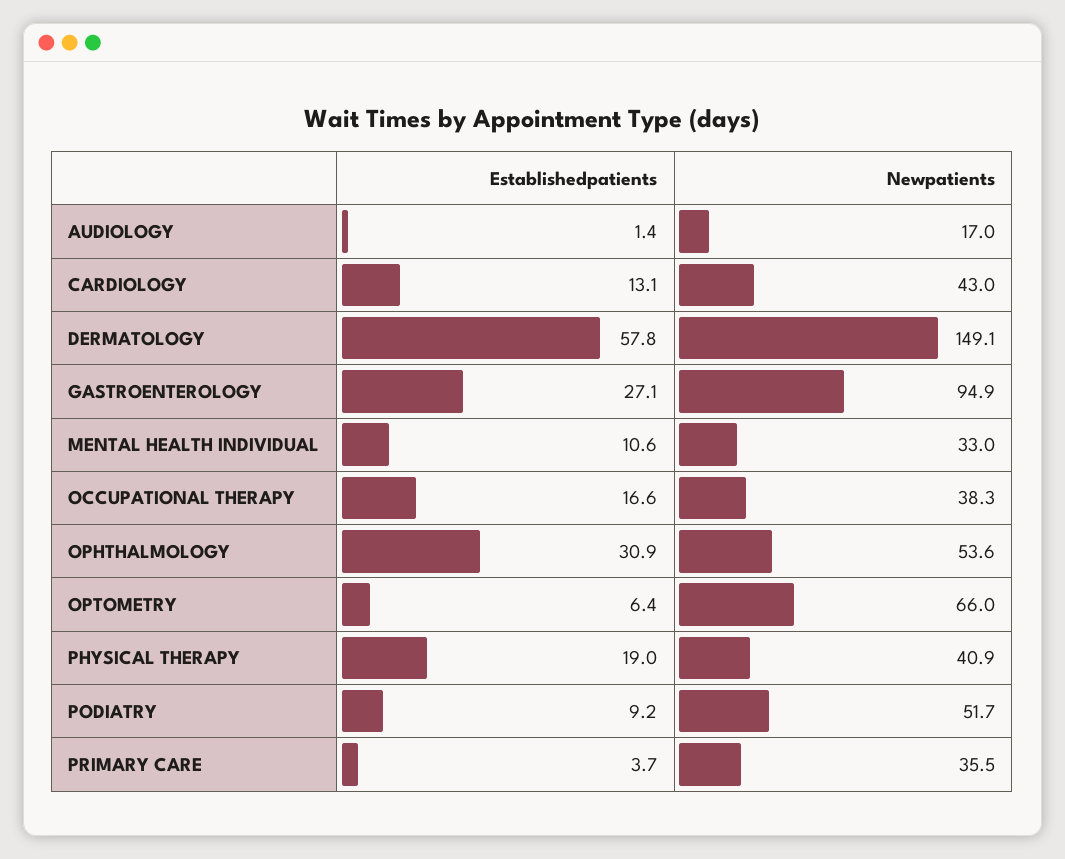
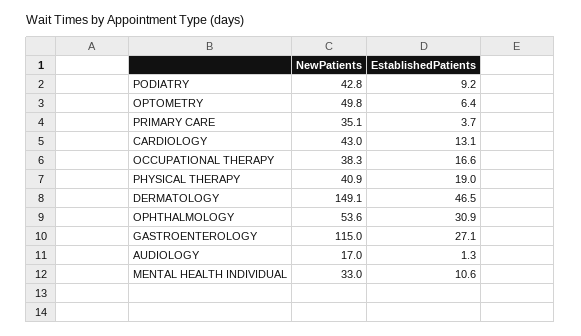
  {
    "Establishedpatients": {
-     "AUDIOLOGY": 1.4,
+     "AUDIOLOGY": 1.3,
      "CARDIOLOGY": 13.1,
-     "DERMATOLOGY": 57.8,
+     "DERMATOLOGY": 46.5,
      "GASTROENTEROLOGY": 27.1,
      "MENTAL HEALTH INDIVIDUAL": 10.6,
      "OCCUPATIONAL THERAPY": 16.6,
      "OPHTHALMOLOGY": 30.9,
      "OPTOMETRY": 6.4,
      "PHYSICAL THERAPY": 19,
      "PODIATRY": 9.2,
      "PRIMARY CARE": 3.7
    },
    "Newpatients": {
      "AUDIOLOGY": 17,
      "CARDIOLOGY": 43,
      "DERMATOLOGY": 149.1,
-     "GASTROENTEROLOGY": 94.9,
+     "GASTROENTEROLOGY": 115,
      "MENTAL HEALTH INDIVIDUAL": 33,
      "OCCUPATIONAL THERAPY": 38.3,
      "OPHTHALMOLOGY": 53.6,
-     "OPTOMETRY": 66,
+     "OPTOMETRY": 49.8,
      "PHYSICAL THERAPY": 40.9,
-     "PODIATRY": 51.7,
+     "PODIATRY": 42.8,
-     "PRIMARY CARE": 35.5
+     "PRIMARY CARE": 35.1
    }
  }

